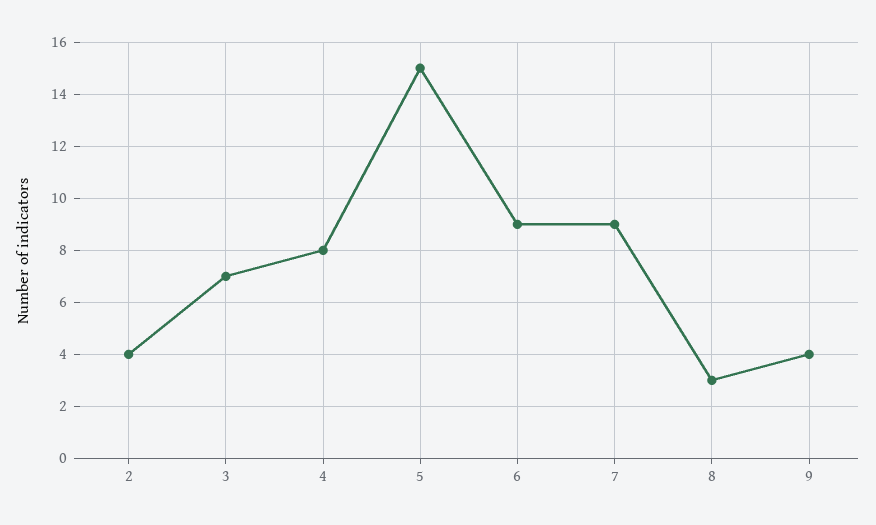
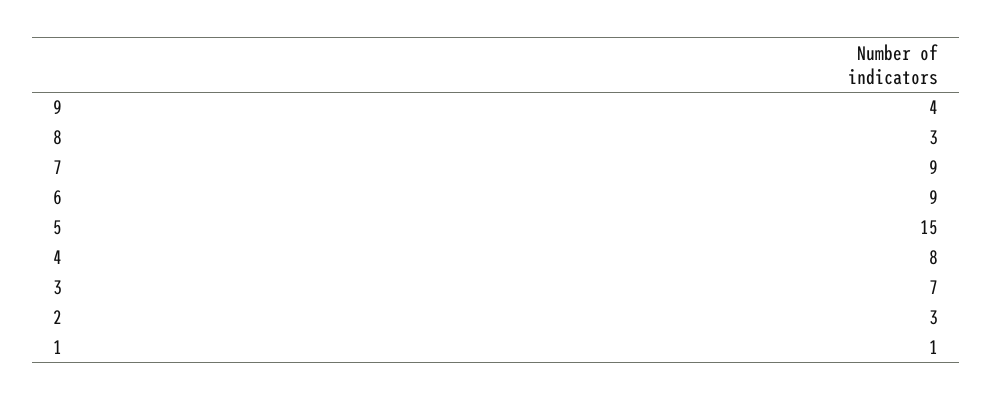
  {
-   "2": 4,
+   "2": 3,
    "3": 7,
    "4": 8,
    "5": 15,
    "6": 9,
    "7": 9,
    "8": 3,
-   "9": 4
+   "9": 4,
+   "1": 1
  }

